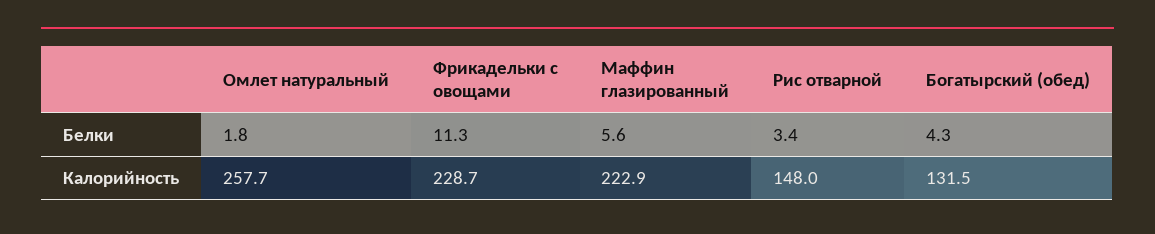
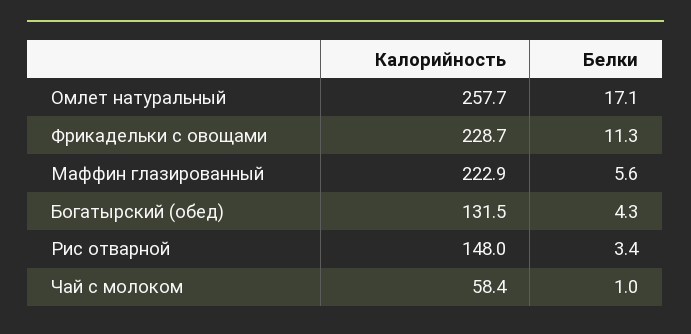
  {
    "Омлет натуральный": {
-     "Белки": 1.8,
+     "Белки": 17.1,
      "Калорийность": 257.7
    },
    "Фрикадельки с овощами": {
      "Белки": 11.3,
      "Калорийность": 228.7
    },
    "Маффин глазированный": {
      "Белки": 5.6,
      "Калорийность": 222.9
    },
    "Рис отварной": {
      "Белки": 3.4,
      "Калорийность": 148
    },
    "Богатырский (обед)": {
      "Белки": 4.3,
      "Калорийность": 131.5
-   }
+   },
+   "Чай с молоком": {
+     "Калорийность": 58.4,
+     "Белки": 1
+   }
  }

